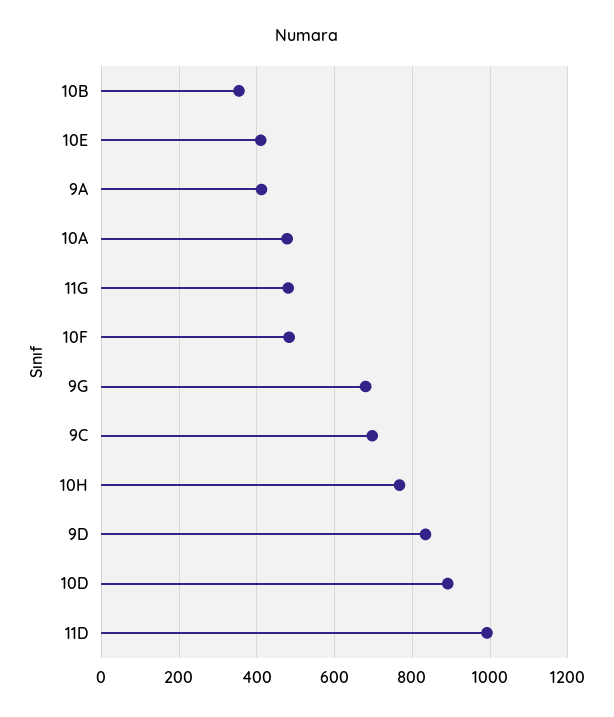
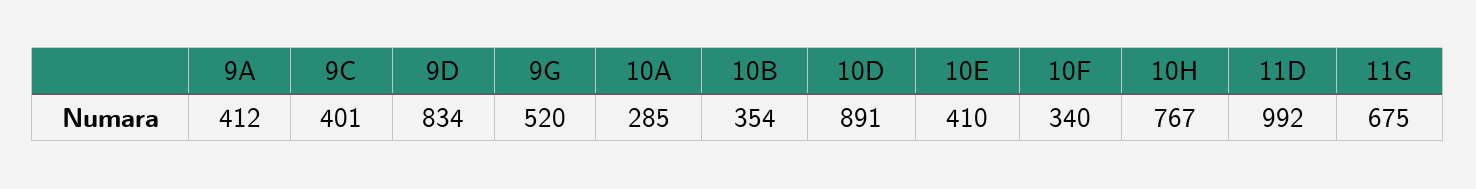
  {
    "10B": 354,
    "10E": 410,
    "9A": 412,
-   "10A": 480,
+   "10A": 285,
-   "11G": 480,
+   "11G": 675,
-   "10F": 480,
+   "10F": 340,
-   "9G": 680,
+   "9G": 520,
-   "9C": 700,
+   "9C": 401,
    "10H": 767,
    "9D": 834,
    "10D": 891,
    "11D": 992
  }

